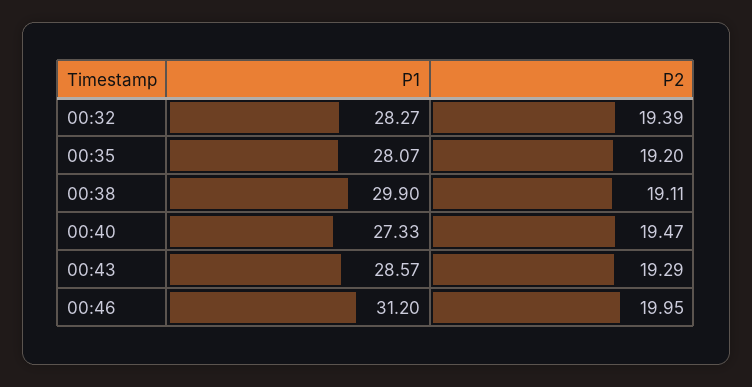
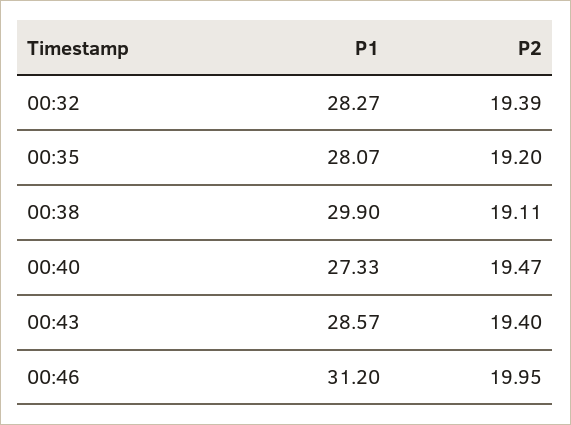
  {
    "P1": {
      "00:32": 28.27,
      "00:35": 28.07,
      "00:38": 29.9,
      "00:40": 27.33,
      "00:43": 28.57,
      "00:46": 31.2
    },
    "P2": {
      "00:32": 19.39,
      "00:35": 19.2,
      "00:38": 19.11,
      "00:40": 19.47,
-     "00:43": 19.29,
+     "00:43": 19.4,
      "00:46": 19.95
    }
  }

